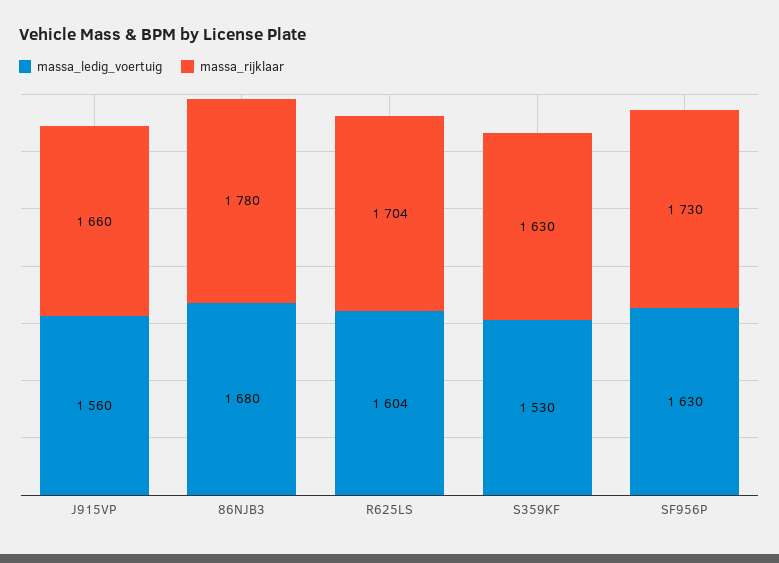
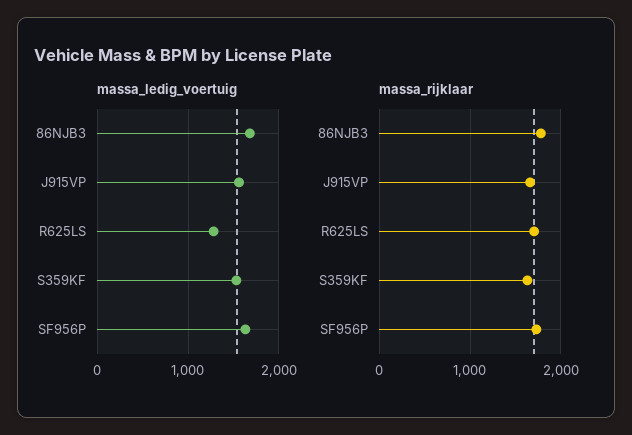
  {
    "massa_ledig_voertuig": {
      "J915VP": 1560,
      "86NJB3": 1680,
-     "R625LS": 1604,
+     "R625LS": 1300,
      "S359KF": 1530,
      "SF956P": 1630
    },
    "massa_rijklaar": {
      "J915VP": 1660,
      "86NJB3": 1780,
      "R625LS": 1704,
      "S359KF": 1630,
      "SF956P": 1730
    }
  }

